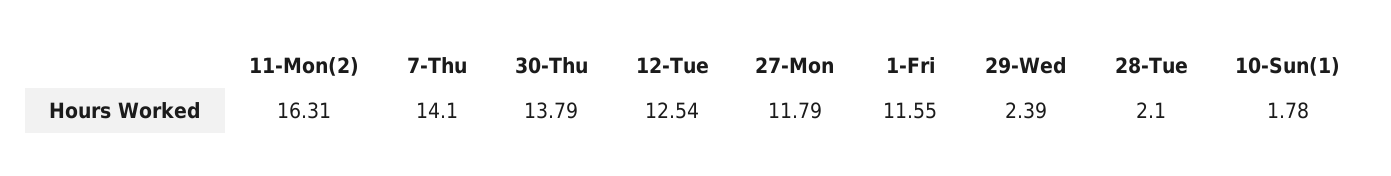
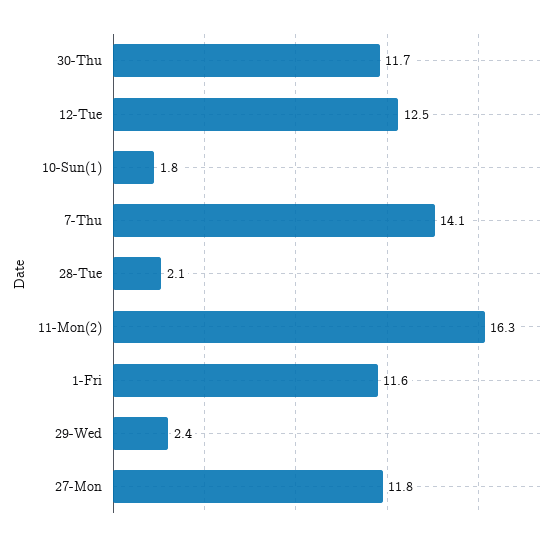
  {
    "11-Mon(2)": 16.31,
    "7-Thu": 14.1,
-   "30-Thu": 13.79,
+   "30-Thu": 11.7,
    "12-Tue": 12.54,
    "27-Mon": 11.79,
    "1-Fri": 11.55,
    "29-Wed": 2.39,
    "28-Tue": 2.1,
    "10-Sun(1)": 1.78
  }

